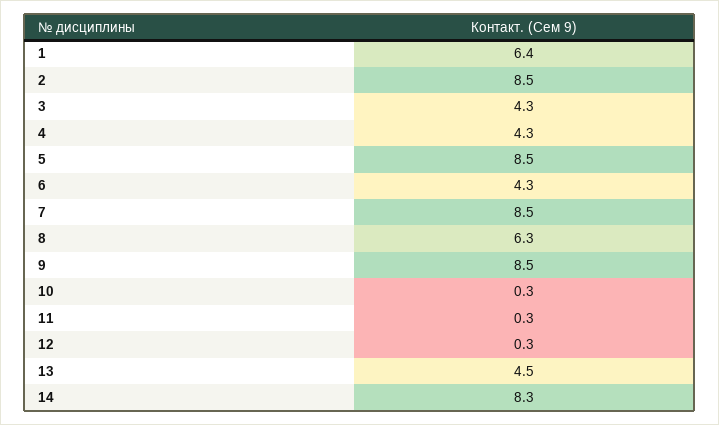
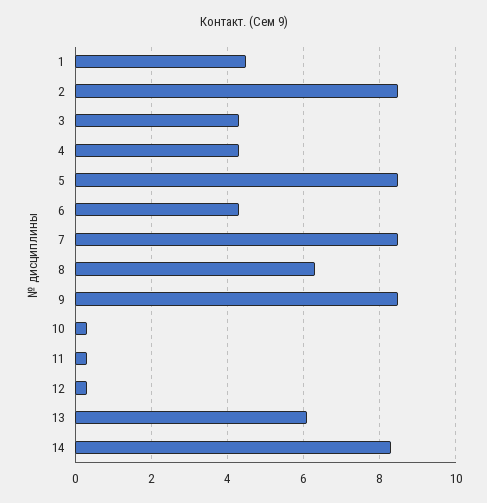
  {
-   "1": 6.4,
+   "1": 4.5,
    "2": 8.5,
    "3": 4.3,
    "4": 4.3,
    "5": 8.5,
    "6": 4.3,
    "7": 8.5,
    "8": 6.3,
    "9": 8.5,
    "10": 0.3,
    "11": 0.3,
    "12": 0.3,
-   "13": 4.5,
+   "13": 6,
    "14": 8.3
  }

